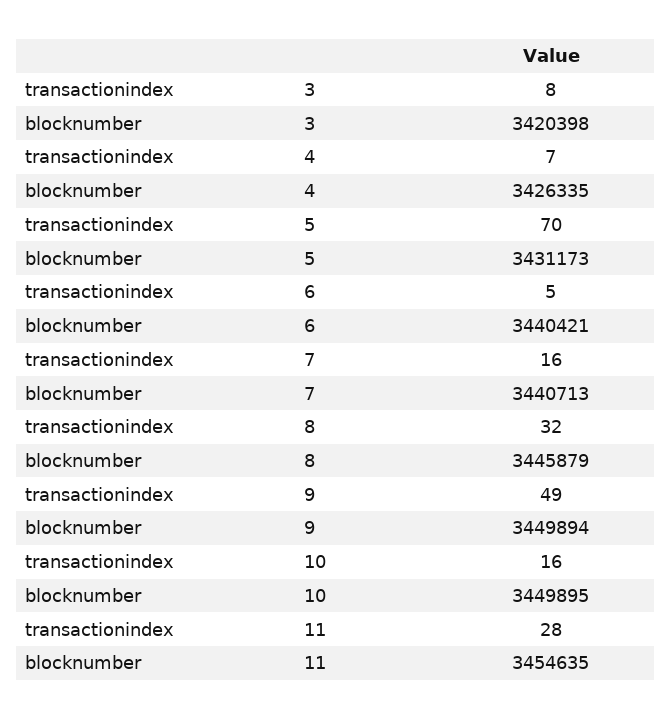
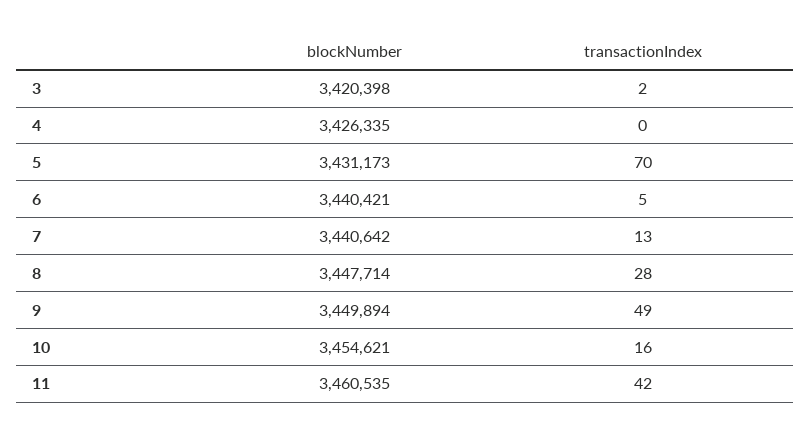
  {
    "transactionindex": {
-     "3": 8,
+     "3": 2,
-     "4": 7,
+     "4": 0,
      "5": 70,
      "6": 5,
-     "7": 16,
+     "7": 13,
-     "8": 32,
+     "8": 28,
      "9": 49,
      "10": 16,
-     "11": 28
+     "11": 42
    },
    "blocknumber": {
      "3": 3420398,
      "4": 3426335,
      "5": 3431173,
      "6": 3440421,
-     "7": 3440713,
+     "7": 3440642,
-     "8": 3445879,
+     "8": 3447714,
      "9": 3449894,
-     "10": 3449895,
+     "10": 3454621,
-     "11": 3454635
+     "11": 3460535
    }
  }

